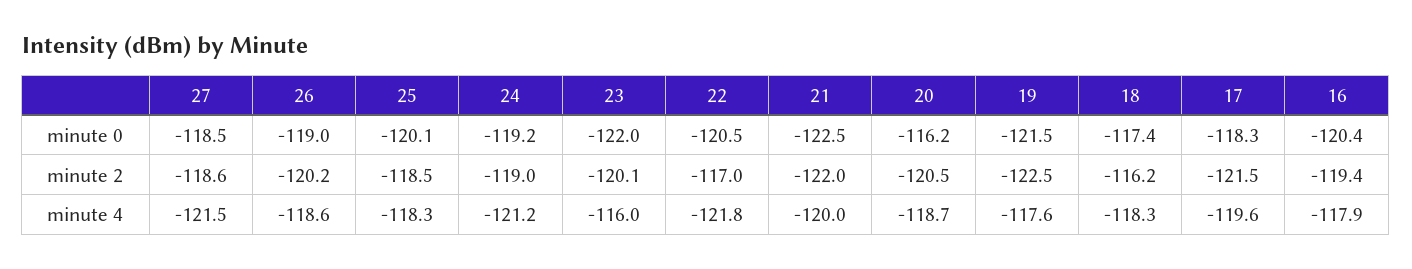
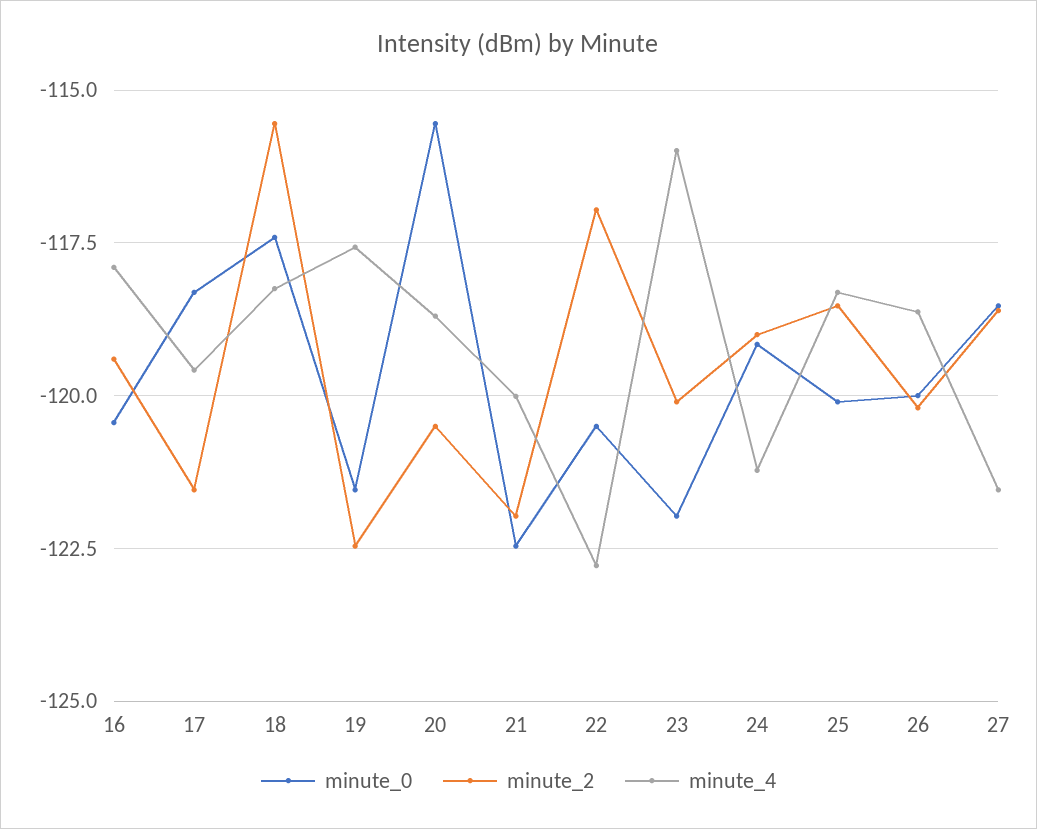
  {
    "minute 0": {
      "27": -118.5,
-     "26": -119,
+     "26": -120,
      "25": -120.1,
      "24": -119.2,
      "23": -122,
      "22": -120.5,
      "21": -122.5,
-     "20": -116.2,
+     "20": -115.5,
      "19": -121.5,
      "18": -117.4,
      "17": -118.3,
      "16": -120.4
    },
    "minute 2": {
      "27": -118.6,
      "26": -120.2,
      "25": -118.5,
      "24": -119,
      "23": -120.1,
      "22": -117,
      "21": -122,
      "20": -120.5,
      "19": -122.5,
-     "18": -116.2,
+     "18": -115.5,
      "17": -121.5,
      "16": -119.4
    },
    "minute 4": {
      "27": -121.5,
      "26": -118.6,
      "25": -118.3,
      "24": -121.2,
      "23": -116,
-     "22": -121.8,
+     "22": -122.75,
      "21": -120,
      "20": -118.7,
      "19": -117.6,
      "18": -118.3,
      "17": -119.6,
      "16": -117.9
    }
  }

